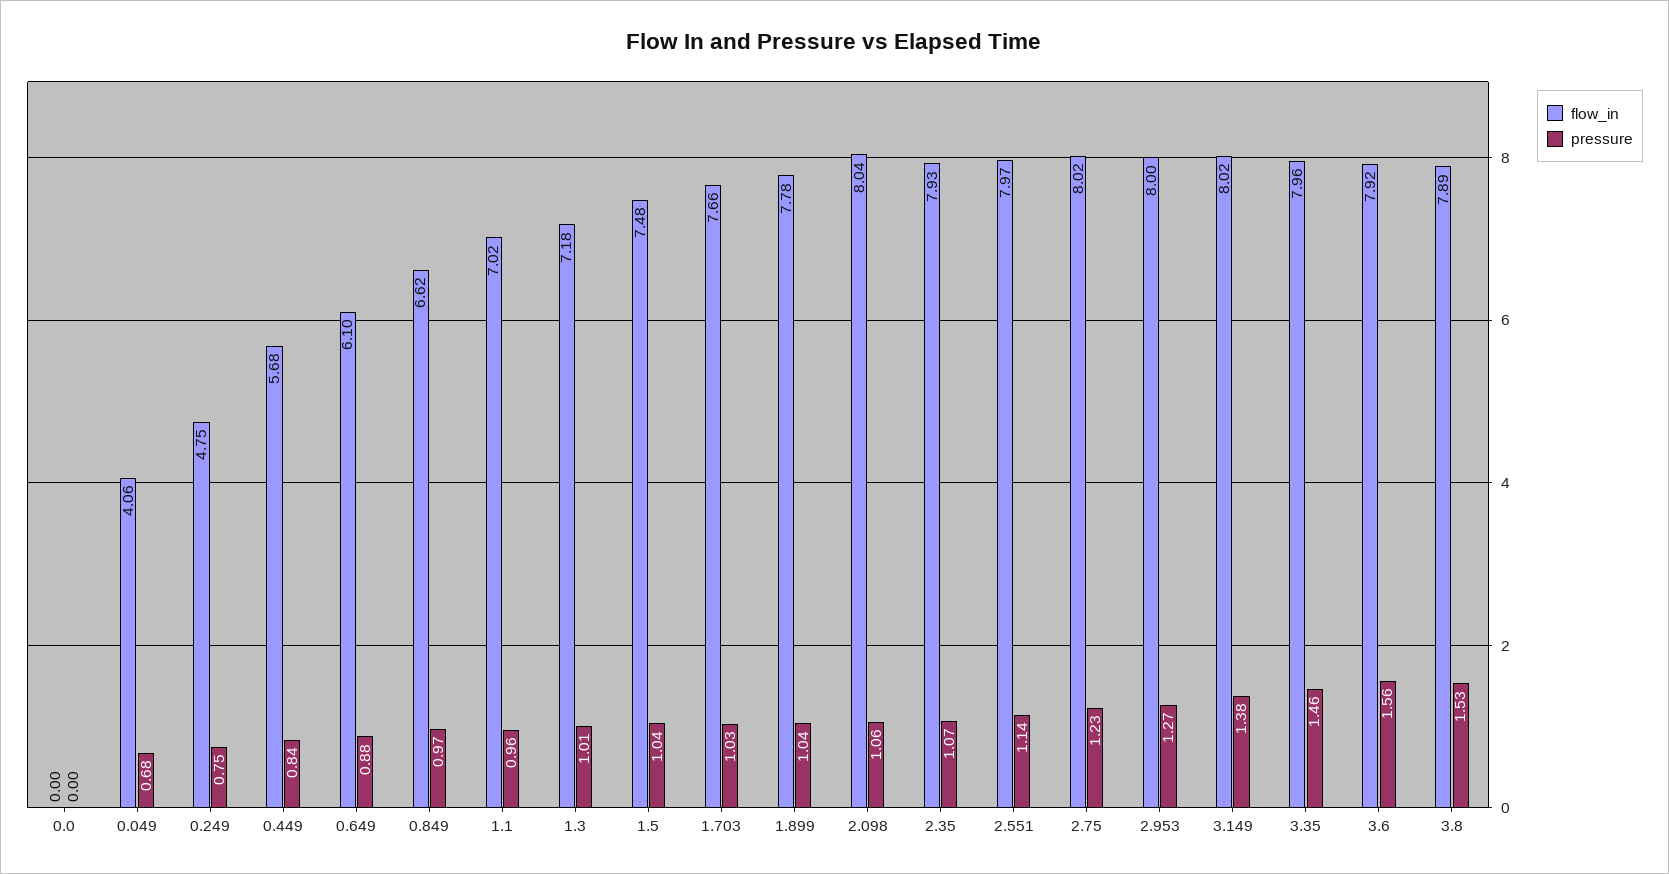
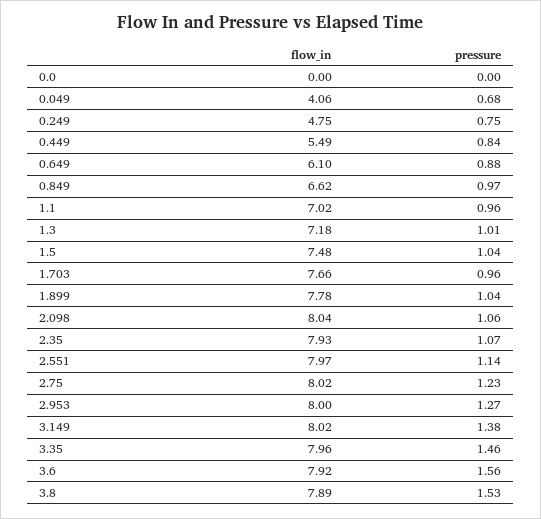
  {
    "flow_in": {
      "0.0": 0,
      "0.049": 4.06,
      "0.249": 4.75,
-     "0.449": 5.68,
+     "0.449": 5.49,
      "0.649": 6.1,
      "0.849": 6.62,
      "1.1": 7.02,
      "1.3": 7.18,
      "1.5": 7.48,
      "1.703": 7.66,
      "1.899": 7.78,
      "2.098": 8.04,
      "2.35": 7.93,
      "2.551": 7.97,
      "2.75": 8.02,
      "2.953": 8,
      "3.149": 8.02,
      "3.35": 7.96,
      "3.6": 7.92,
      "3.8": 7.89
    },
    "pressure": {
      "0.0": 0,
      "0.049": 0.68,
      "0.249": 0.75,
      "0.449": 0.84,
      "0.649": 0.88,
      "0.849": 0.97,
      "1.1": 0.96,
      "1.3": 1.01,
      "1.5": 1.04,
-     "1.703": 1.03,
+     "1.703": 0.96,
      "1.899": 1.04,
      "2.098": 1.06,
      "2.35": 1.07,
      "2.551": 1.14,
      "2.75": 1.23,
      "2.953": 1.27,
      "3.149": 1.38,
      "3.35": 1.46,
      "3.6": 1.56,
      "3.8": 1.53
    }
  }

